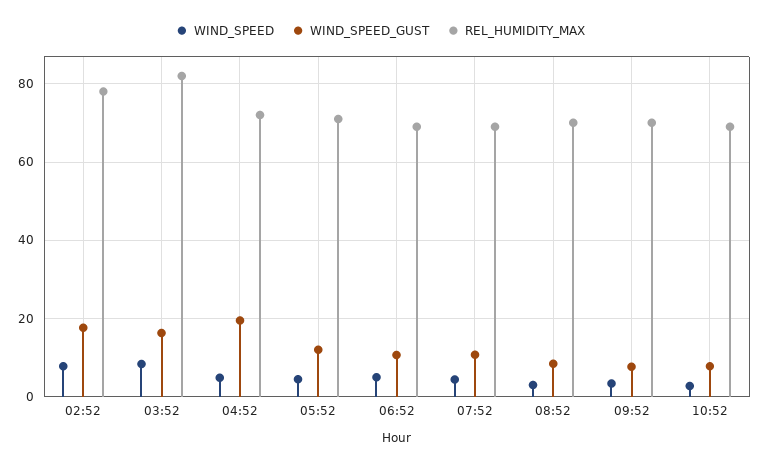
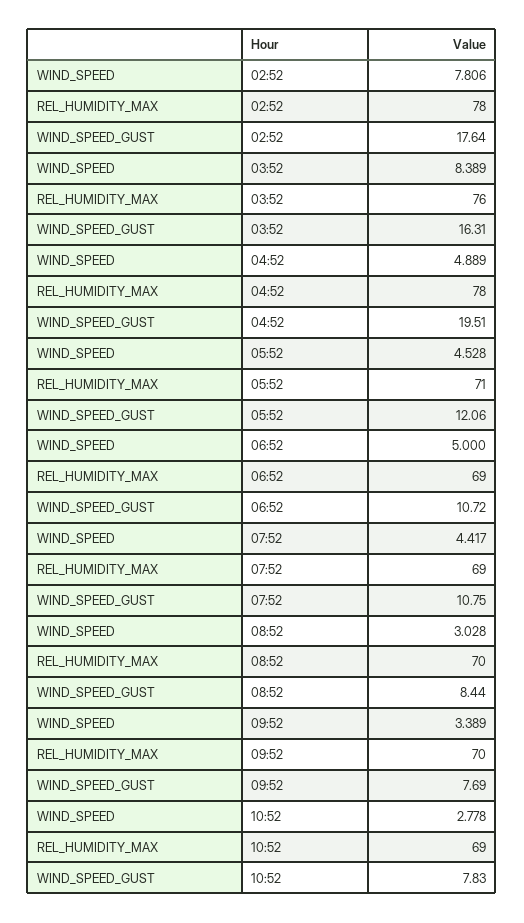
  {
    "WIND_SPEED": {
      "02:52": 7.806,
      "03:52": 8.389,
      "04:52": 4.889,
      "05:52": 4.528,
      "06:52": 5,
      "07:52": 4.417,
      "08:52": 3.028,
      "09:52": 3.389,
      "10:52": 2.778
    },
    "WIND_SPEED_GUST": {
      "02:52": 17.64,
      "03:52": 16.31,
      "04:52": 19.51,
      "05:52": 12.06,
      "06:52": 10.72,
      "07:52": 10.75,
      "08:52": 8.44,
      "09:52": 7.69,
      "10:52": 7.83
    },
    "REL_HUMIDITY_MAX": {
      "02:52": 78,
-     "03:52": 82,
+     "03:52": 76,
-     "04:52": 72,
+     "04:52": 78,
      "05:52": 71,
      "06:52": 69,
      "07:52": 69,
      "08:52": 70,
      "09:52": 70,
      "10:52": 69
    }
  }

